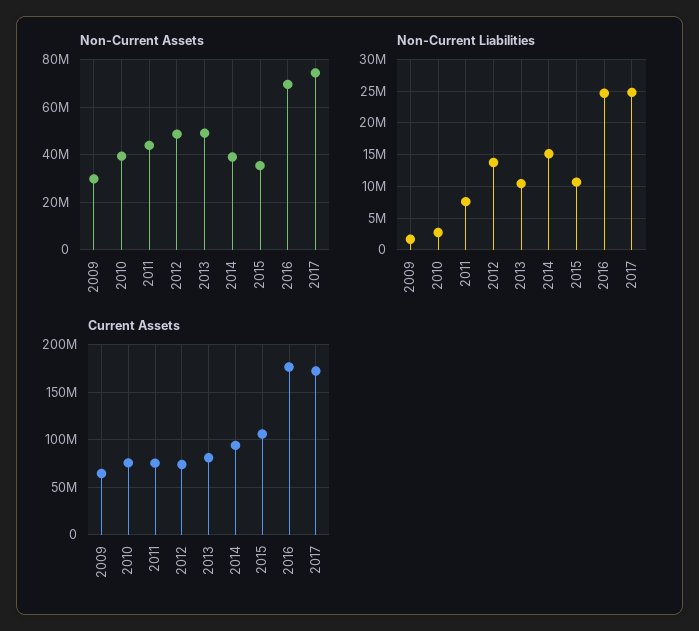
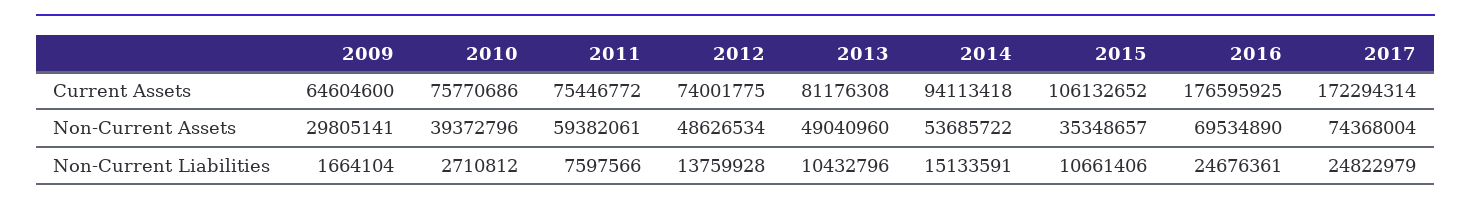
  {
    "Non-Current Assets": {
      "2009": 29805141,
      "2010": 39372796,
-     "2011": 45000000,
+     "2011": 59382061,
      "2012": 48626534,
      "2013": 49040960,
-     "2014": 40000000,
+     "2014": 53685722,
      "2015": 35348657,
      "2016": 69534890,
      "2017": 74368004
    },
    "Non-Current Liabilities": {
      "2009": 1664104,
      "2010": 2710812,
      "2011": 7597566,
      "2012": 13759928,
      "2013": 10432796,
      "2014": 15133591,
      "2015": 10661406,
      "2016": 24676361,
      "2017": 24822979
    },
    "Current Assets": {
      "2009": 64604600,
      "2010": 75770686,
      "2011": 75446772,
      "2012": 74001775,
      "2013": 81176308,
      "2014": 94113418,
      "2015": 106132652,
      "2016": 176595925,
      "2017": 172294314
    }
  }

